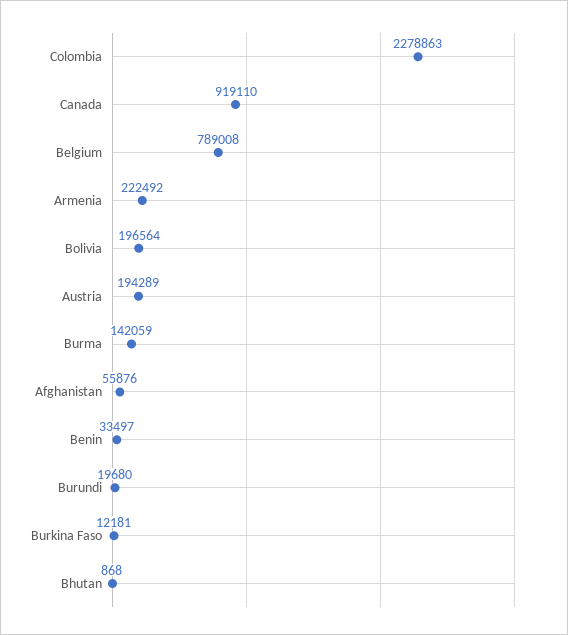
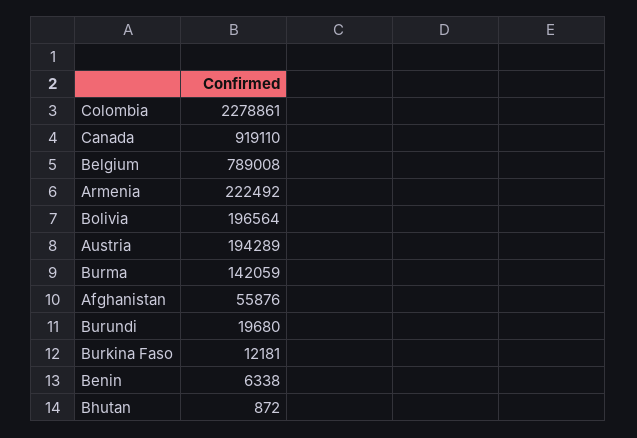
  {
-   "Colombia": 2278863,
+   "Colombia": 2278861,
    "Canada": 919110,
    "Belgium": 789008,
    "Armenia": 222492,
    "Bolivia": 196564,
    "Austria": 194289,
    "Burma": 142059,
    "Afghanistan": 55876,
-   "Benin": 33497,
+   "Benin": 6338,
    "Burundi": 19680,
    "Burkina Faso": 12181,
-   "Bhutan": 868
+   "Bhutan": 872
  }

